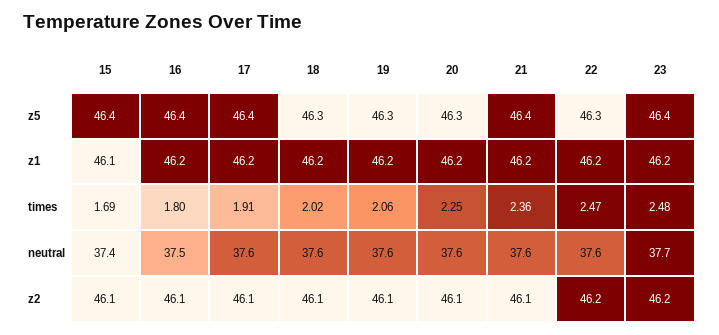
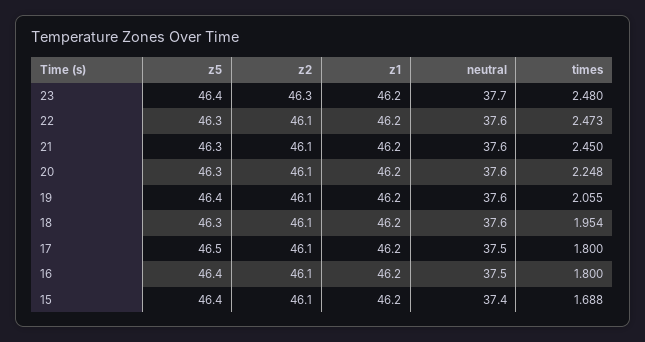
  {
    "15": {
      "z5": 46.4,
-     "z1": 46.1,
+     "z1": 46.2,
      "times": 1.688,
      "neutral": 37.4,
      "z2": 46.1
    },
    "16": {
      "z5": 46.4,
      "z1": 46.2,
      "times": 1.8,
      "neutral": 37.5,
      "z2": 46.1
    },
    "17": {
-     "z5": 46.4,
+     "z5": 46.5,
      "z1": 46.2,
-     "times": 1.91,
+     "times": 1.8,
-     "neutral": 37.6,
+     "neutral": 37.5,
      "z2": 46.1
    },
    "18": {
      "z5": 46.3,
      "z1": 46.2,
-     "times": 2.02,
+     "times": 1.954,
      "neutral": 37.6,
      "z2": 46.1
    },
    "19": {
-     "z5": 46.3,
+     "z5": 46.4,
      "z1": 46.2,
      "times": 2.055,
      "neutral": 37.6,
      "z2": 46.1
    },
    "20": {
      "z5": 46.3,
      "z1": 46.2,
      "times": 2.248,
      "neutral": 37.6,
      "z2": 46.1
    },
    "21": {
-     "z5": 46.4,
+     "z5": 46.3,
      "z1": 46.2,
-     "times": 2.36,
+     "times": 2.45,
      "neutral": 37.6,
      "z2": 46.1
    },
    "22": {
      "z5": 46.3,
      "z1": 46.2,
      "times": 2.473,
      "neutral": 37.6,
-     "z2": 46.2
+     "z2": 46.1
    },
    "23": {
      "z5": 46.4,
      "z1": 46.2,
      "times": 2.48,
      "neutral": 37.7,
-     "z2": 46.2
+     "z2": 46.3
    }
  }

